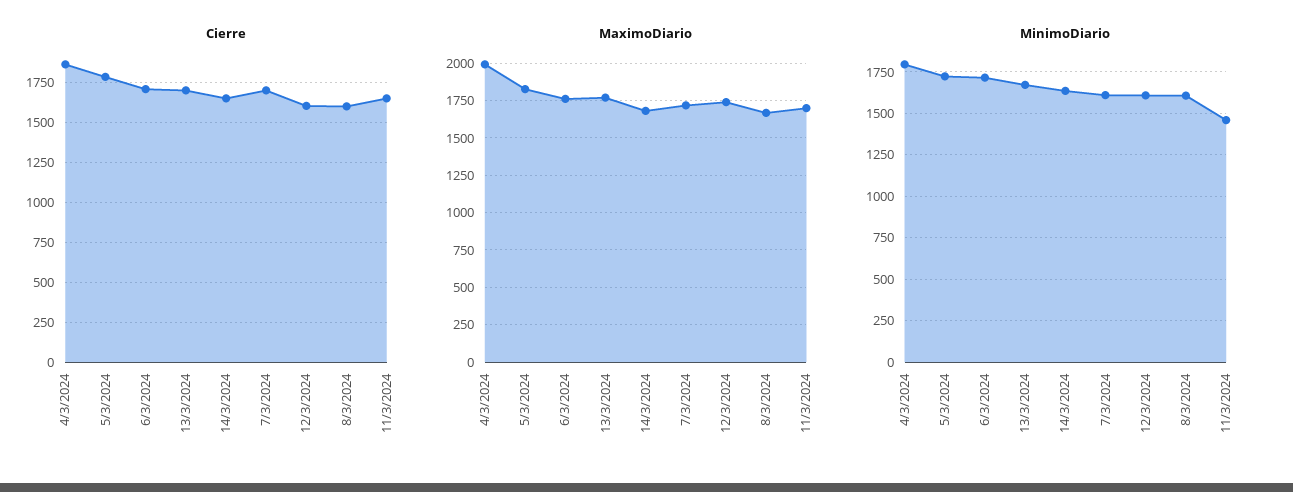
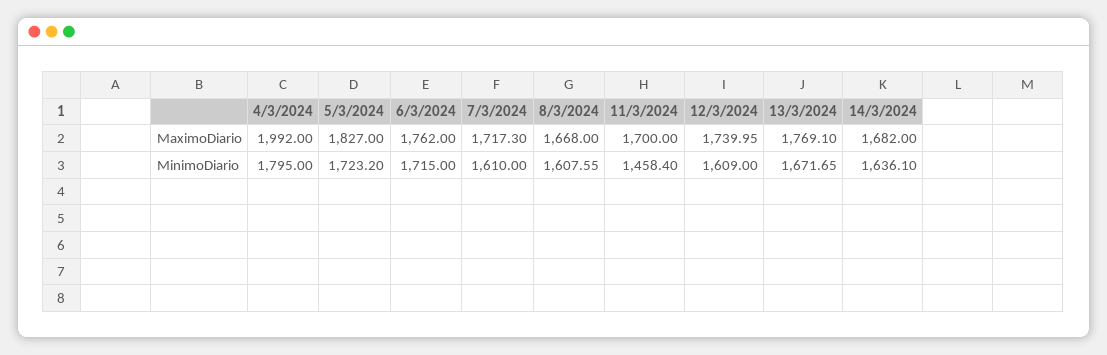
  {
-   "Cierre": {
-     "4/3/2024": 1850,
-     "5/3/2024": 1800,
-     "6/3/2024": 1700,
-     "13/3/2024": 1700,
-     "14/3/2024": 1650,
-     "7/3/2024": 1700,
-     "12/3/2024": 1600,
-     "8/3/2024": 1600,
-     "11/3/2024": 1650
-   },
    "MaximoDiario": {
      "4/3/2024": 1992,
      "5/3/2024": 1827,
      "6/3/2024": 1762,
      "13/3/2024": 1769.1,
      "14/3/2024": 1682,
      "7/3/2024": 1717.3,
      "12/3/2024": 1739.95,
      "8/3/2024": 1668,
      "11/3/2024": 1700
    },
    "MinimoDiario": {
      "4/3/2024": 1795,
      "5/3/2024": 1723.2,
      "6/3/2024": 1715,
      "13/3/2024": 1671.65,
      "14/3/2024": 1636.1,
      "7/3/2024": 1610,
      "12/3/2024": 1609,
      "8/3/2024": 1607.55,
      "11/3/2024": 1458.4
    }
  }

